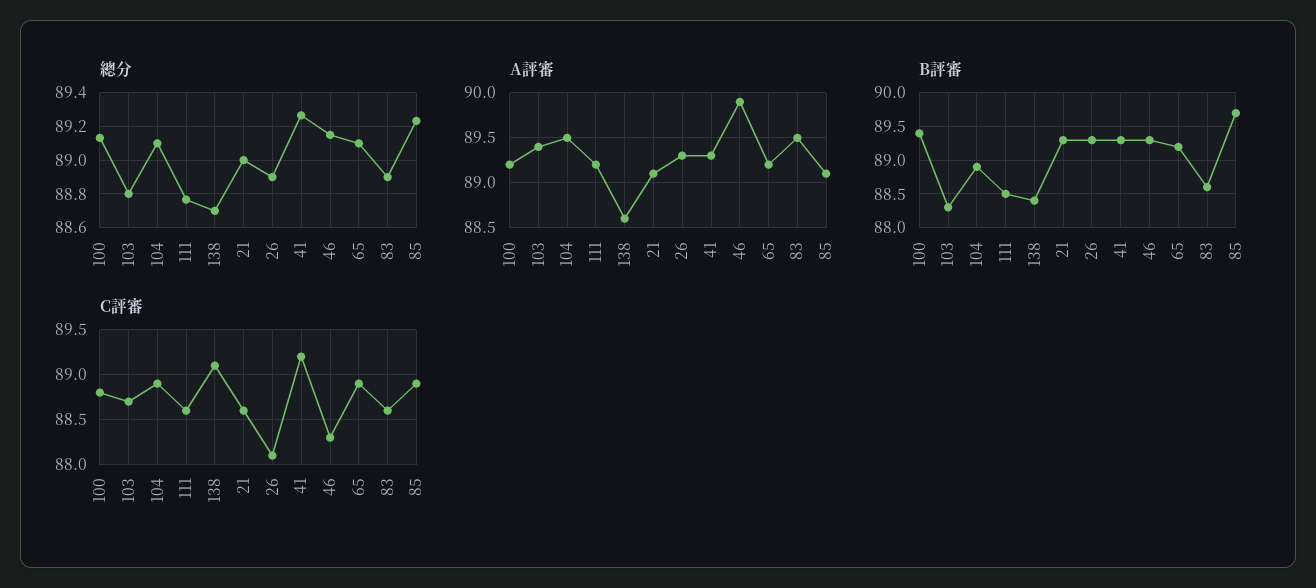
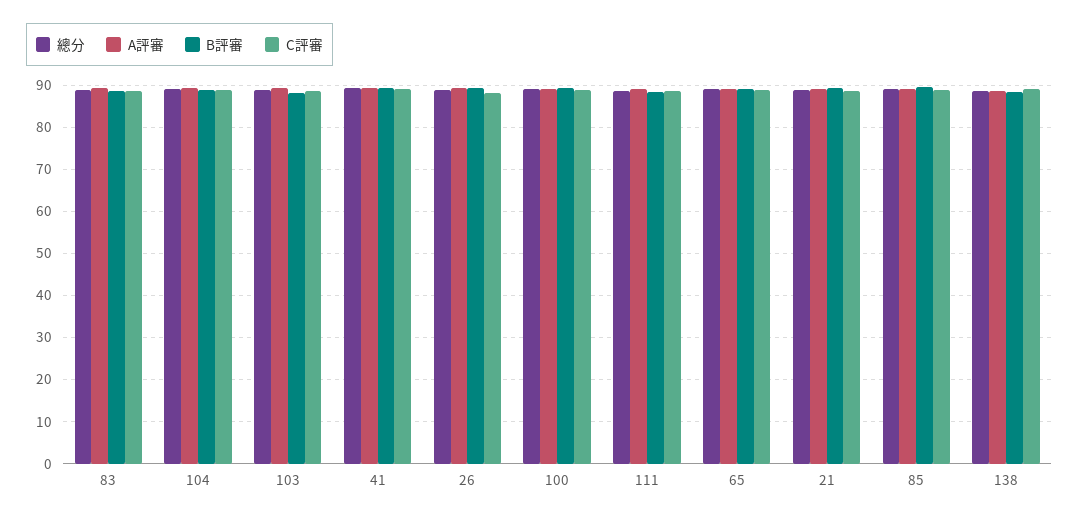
  {
    "總分": {
      "100": 89.15,
      "103": 88.8,
      "104": 89.1,
      "111": 88.75,
      "138": 88.7,
      "21": 89,
      "26": 88.9,
      "41": 89.25,
-     "46": 89.15,
      "65": 89.1,
      "83": 88.9,
      "85": 89.25
    },
    "A評審": {
      "100": 89.2,
      "103": 89.4,
      "104": 89.5,
      "111": 89.2,
      "138": 88.6,
      "21": 89.1,
      "26": 89.3,
      "41": 89.3,
-     "46": 89.9,
      "65": 89.2,
      "83": 89.5,
      "85": 89.1
    },
    "B評審": {
      "100": 89.4,
      "103": 88.3,
      "104": 88.9,
      "111": 88.5,
      "138": 88.4,
      "21": 89.3,
      "26": 89.3,
      "41": 89.3,
-     "46": 89.3,
      "65": 89.2,
      "83": 88.6,
      "85": 89.7
    },
    "C評審": {
      "100": 88.8,
      "103": 88.7,
      "104": 88.9,
      "111": 88.6,
      "138": 89.1,
      "21": 88.6,
      "26": 88.1,
      "41": 89.2,
-     "46": 88.3,
      "65": 88.9,
      "83": 88.6,
      "85": 88.9
    }
  }

